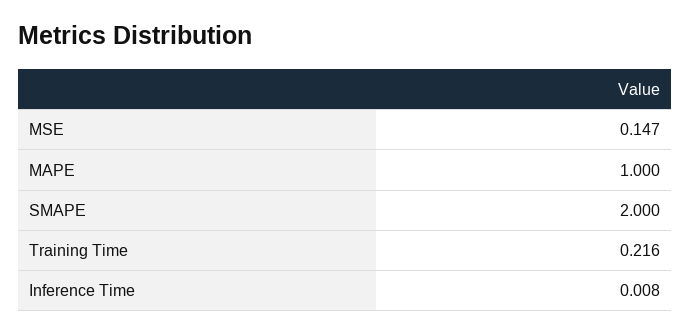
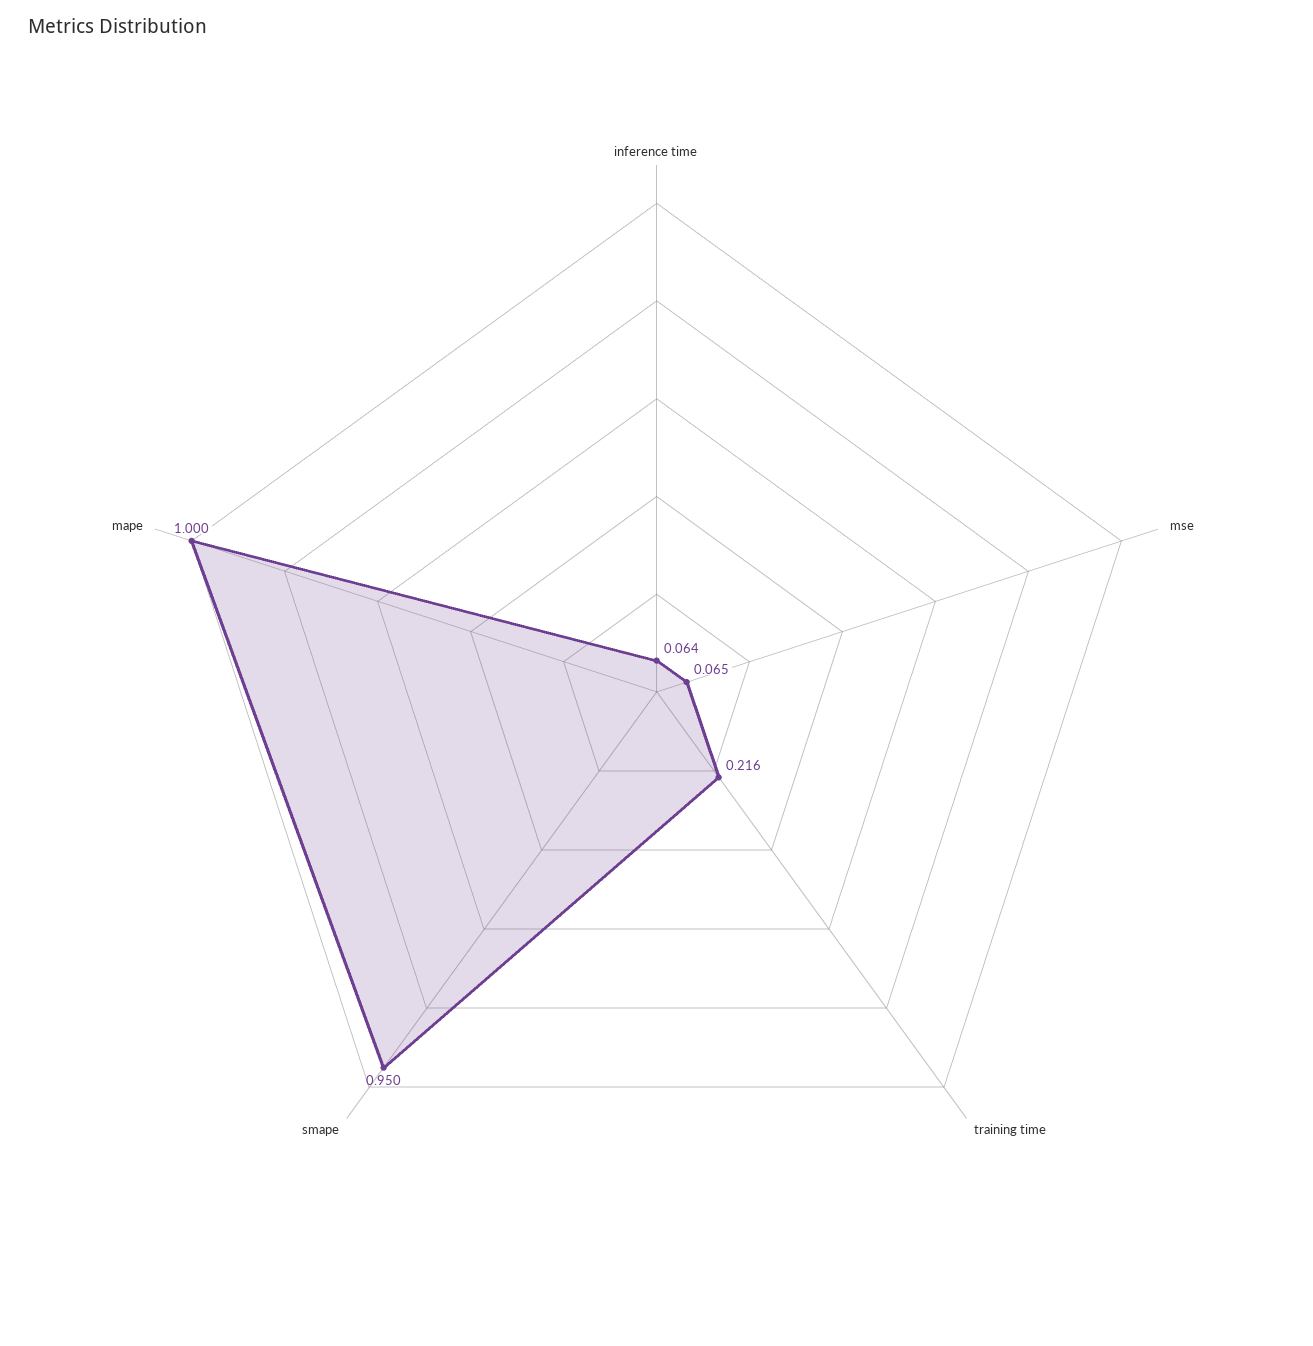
  {
-   "MSE": 0.147,
+   "MSE": 0.065,
    "MAPE": 1,
-   "SMAPE": 2,
+   "SMAPE": 0.95,
    "Training Time": 0.216,
-   "Inference Time": 0.008
+   "Inference Time": 0.064
  }

